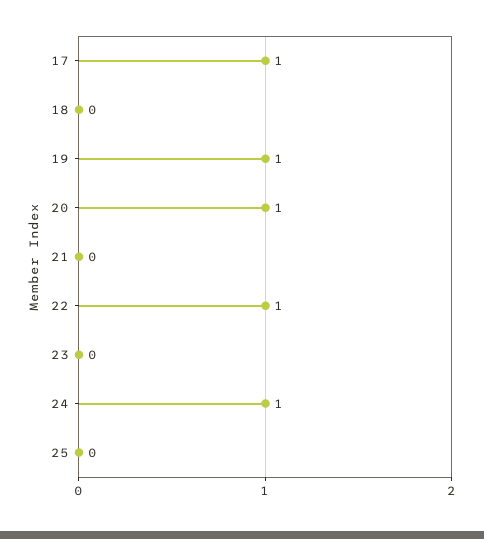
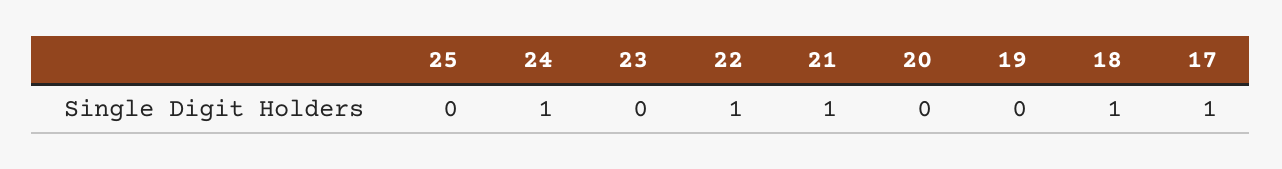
  {
    "17": 1,
-   "18": 0,
+   "18": 1,
-   "19": 1,
+   "19": 0,
-   "20": 1,
+   "20": 0,
-   "21": 0,
+   "21": 1,
    "22": 1,
    "23": 0,
    "24": 1,
    "25": 0
  }

